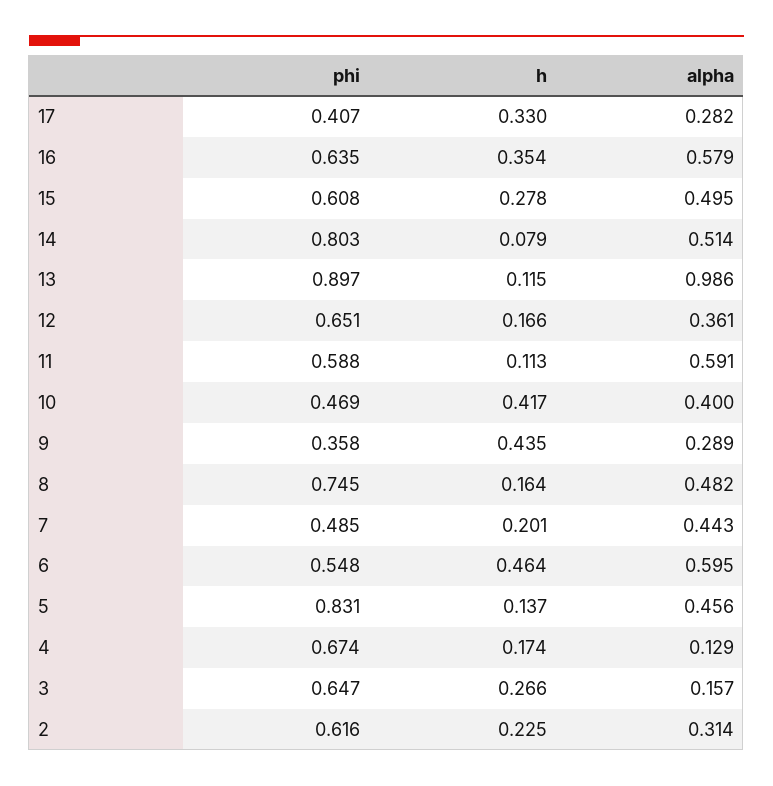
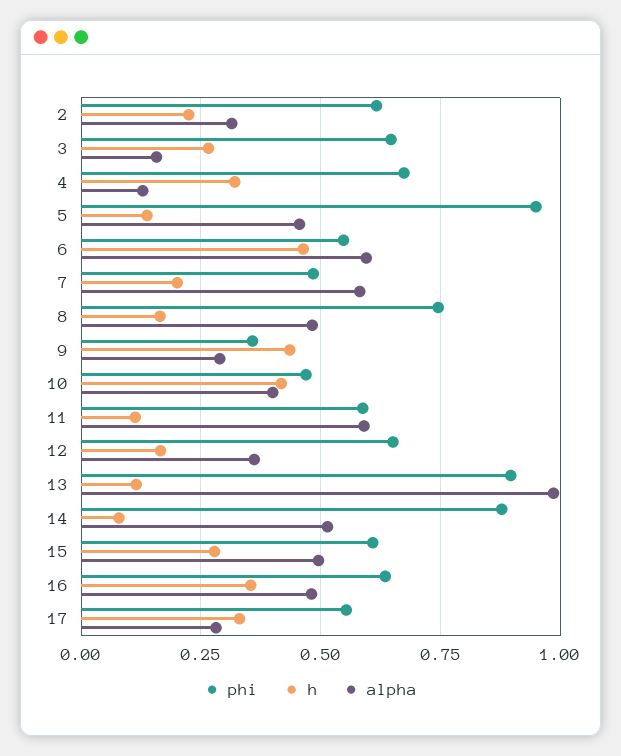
  {
    "phi": {
-     "17": 0.407,
+     "17": 0.55,
      "16": 0.635,
      "15": 0.608,
-     "14": 0.803,
+     "14": 0.875,
      "13": 0.897,
      "12": 0.651,
      "11": 0.588,
      "10": 0.469,
      "9": 0.358,
      "8": 0.745,
      "7": 0.485,
      "6": 0.548,
-     "5": 0.831,
+     "5": 0.95,
      "4": 0.674,
      "3": 0.647,
      "2": 0.616
    },
    "h": {
      "17": 0.33,
      "16": 0.354,
      "15": 0.278,
      "14": 0.079,
      "13": 0.115,
      "12": 0.166,
      "11": 0.113,
      "10": 0.417,
      "9": 0.435,
      "8": 0.164,
      "7": 0.201,
      "6": 0.464,
      "5": 0.137,
-     "4": 0.174,
+     "4": 0.325,
      "3": 0.266,
      "2": 0.225
    },
    "alpha": {
      "17": 0.282,
-     "16": 0.579,
+     "16": 0.475,
      "15": 0.495,
      "14": 0.514,
      "13": 0.986,
      "12": 0.361,
      "11": 0.591,
      "10": 0.4,
      "9": 0.289,
      "8": 0.482,
-     "7": 0.443,
+     "7": 0.575,
      "6": 0.595,
      "5": 0.456,
      "4": 0.129,
      "3": 0.157,
      "2": 0.314
    }
  }

